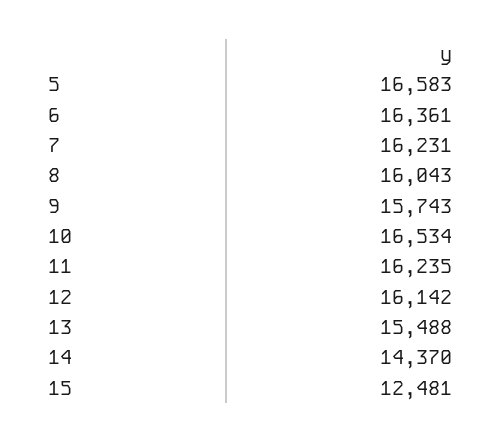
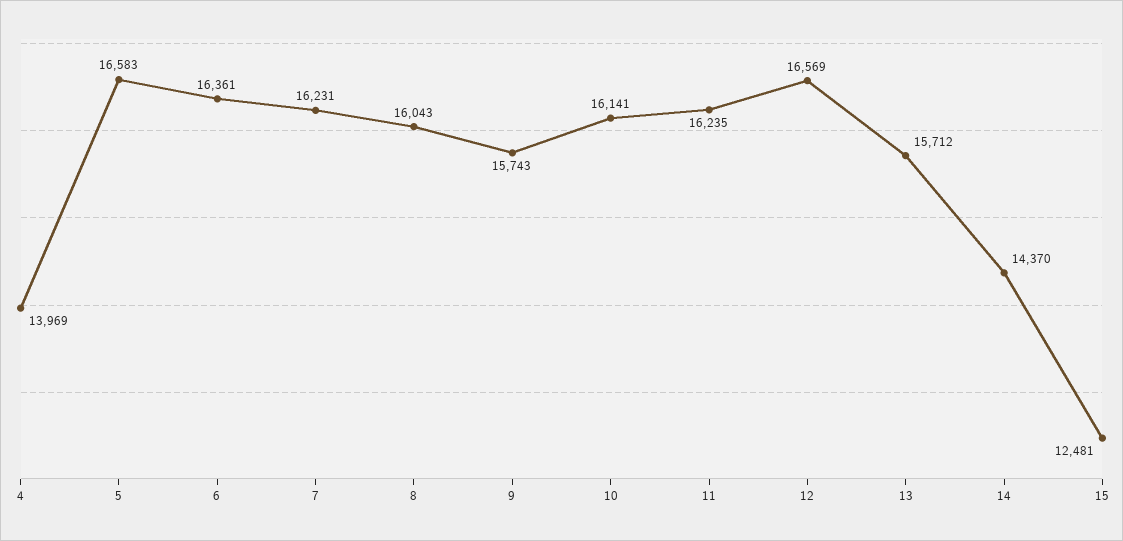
  {
    "5": 16583,
    "6": 16361,
    "7": 16231,
    "8": 16043,
    "9": 15743,
-   "10": 16534,
+   "10": 16141,
    "11": 16235,
-   "12": 16142,
+   "12": 16569,
-   "13": 15488,
+   "13": 15712,
    "14": 14370,
-   "15": 12481
+   "15": 12481,
+   "4": 13969
  }

